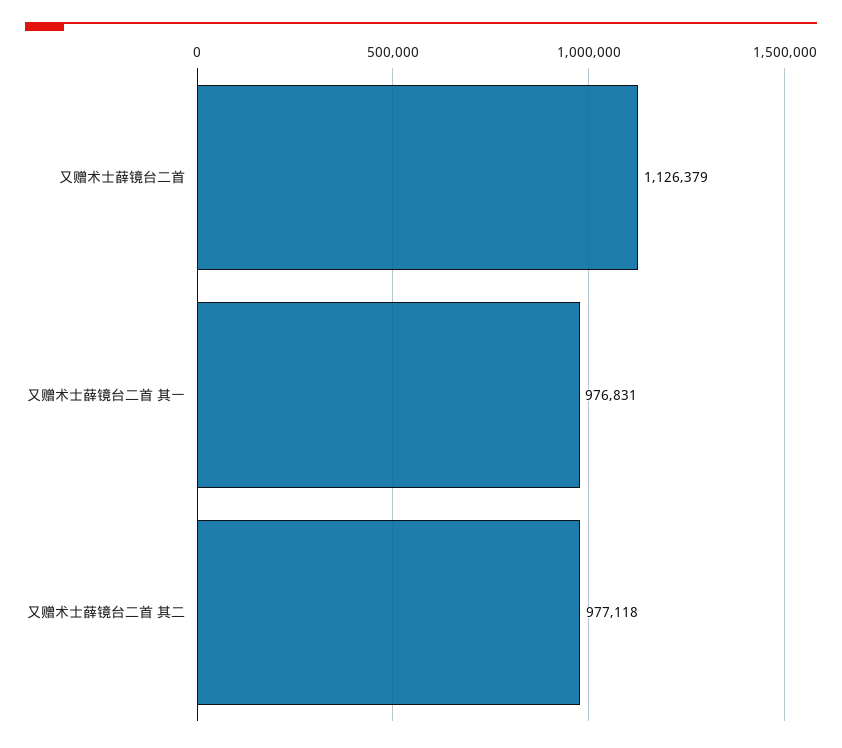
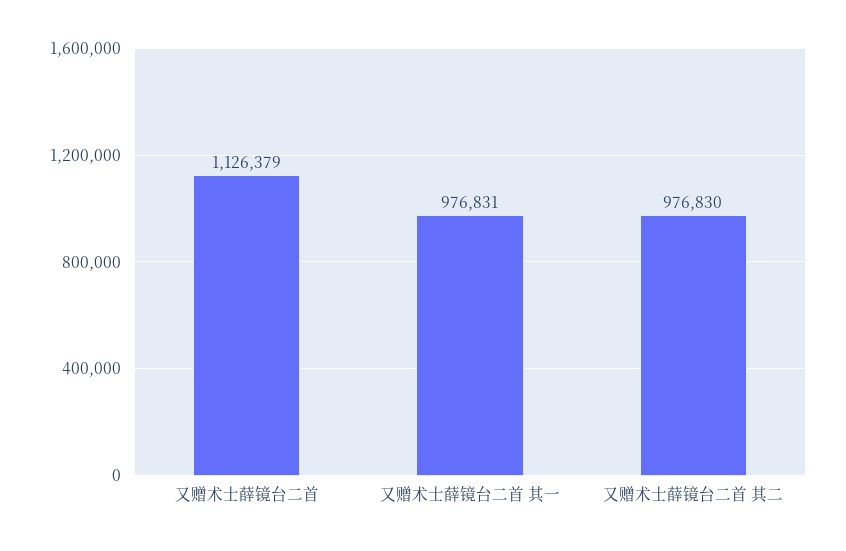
  {
    "又赠术士薛镜台二首": 1126379,
    "又赠术士薛镜台二首 其一": 976831,
-   "又赠术士薛镜台二首 其二": 977118
+   "又赠术士薛镜台二首 其二": 976830
  }

